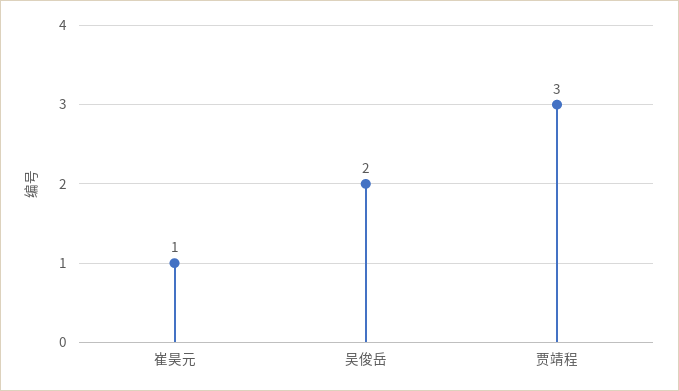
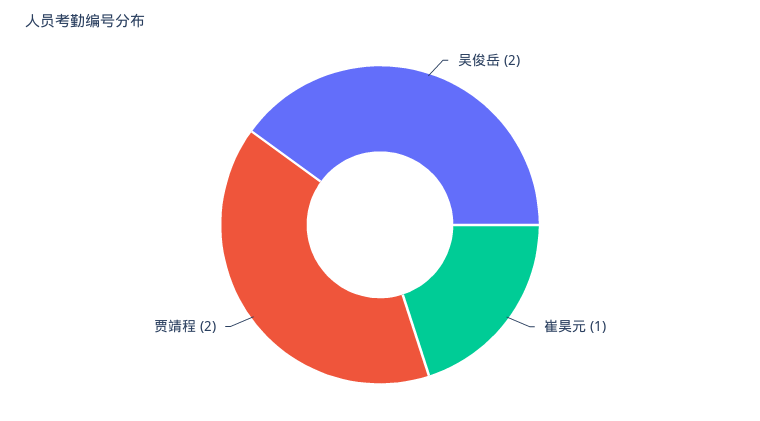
  {
    "崔昊元": 1,
    "吴俊岳": 2,
-   "贾靖程": 3
+   "贾靖程": 2
  }

